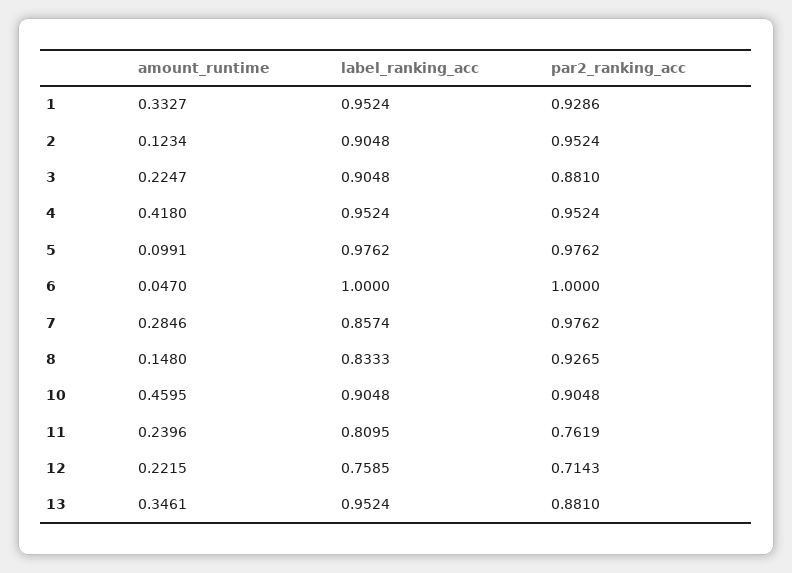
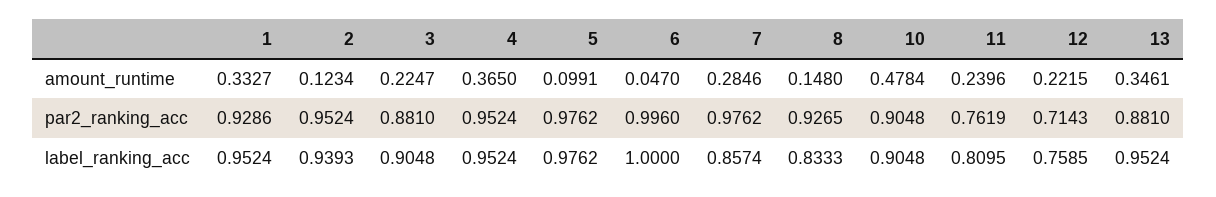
  {
    "amount_runtime": {
      "1": 0.3327,
      "2": 0.1234,
      "3": 0.2247,
-     "4": 0.418,
+     "4": 0.365,
      "5": 0.0991,
      "6": 0.047,
      "7": 0.2846,
      "8": 0.148,
-     "10": 0.4595,
+     "10": 0.4784,
      "11": 0.2396,
      "12": 0.2215,
      "13": 0.3461
    },
    "label_ranking_acc": {
      "1": 0.9524,
-     "2": 0.9048,
+     "2": 0.9393,
      "3": 0.9048,
      "4": 0.9524,
      "5": 0.9762,
      "6": 1,
      "7": 0.8574,
      "8": 0.8333,
      "10": 0.9048,
      "11": 0.8095,
      "12": 0.7585,
      "13": 0.9524
    },
    "par2_ranking_acc": {
      "1": 0.9286,
      "2": 0.9524,
      "3": 0.881,
      "4": 0.9524,
      "5": 0.9762,
-     "6": 1,
+     "6": 0.996,
      "7": 0.9762,
      "8": 0.9265,
      "10": 0.9048,
      "11": 0.7619,
      "12": 0.7143,
      "13": 0.881
    }
  }

